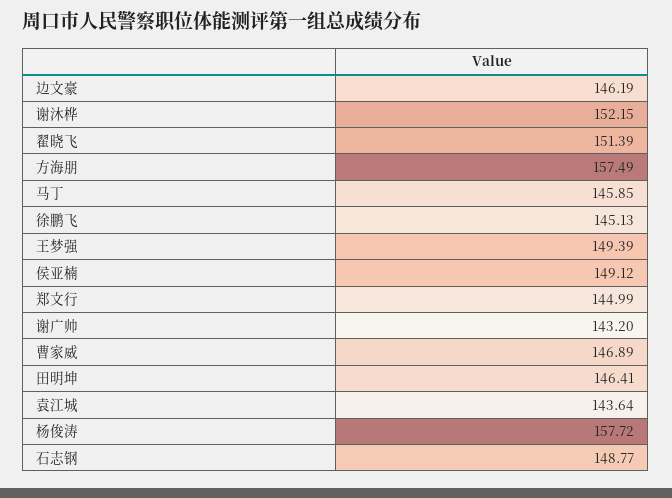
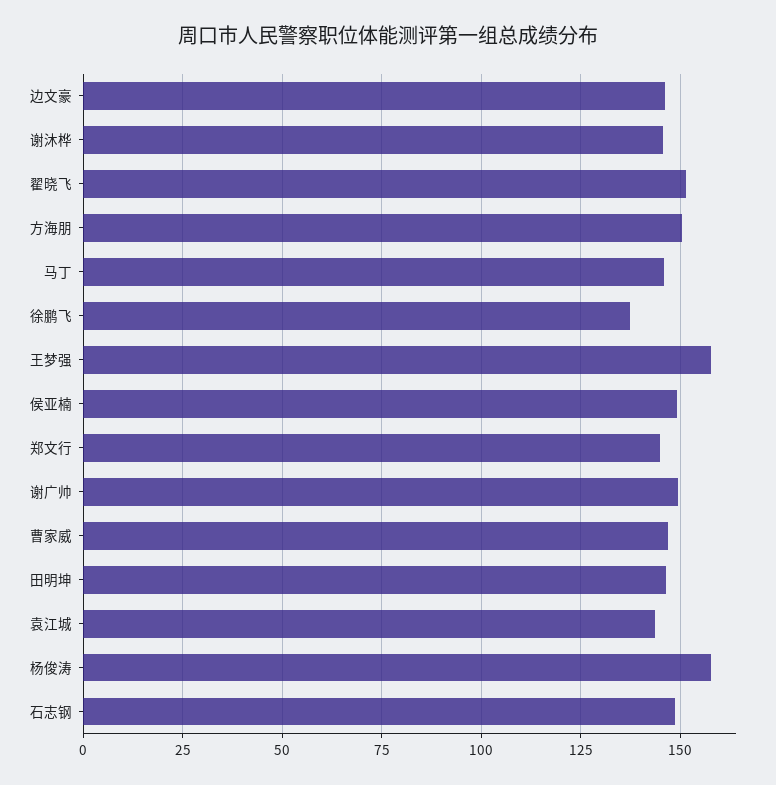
  {
    "边文豪": 146.19,
-   "谢沐桦": 152.15,
+   "谢沐桦": 145,
    "翟晓飞": 151.39,
-   "方海朋": 157.49,
+   "方海朋": 150,
    "马丁": 145.85,
-   "徐鹏飞": 145.13,
+   "徐鹏飞": 137.5,
-   "王梦强": 149.39,
+   "王梦强": 157.5,
    "侯亚楠": 149.12,
    "郑文行": 144.99,
-   "谢广帅": 143.2,
+   "谢广帅": 150,
    "曹家威": 146.89,
    "田明坤": 146.41,
    "袁江城": 143.64,
    "杨俊涛": 157.72,
    "石志钢": 148.77
  }

